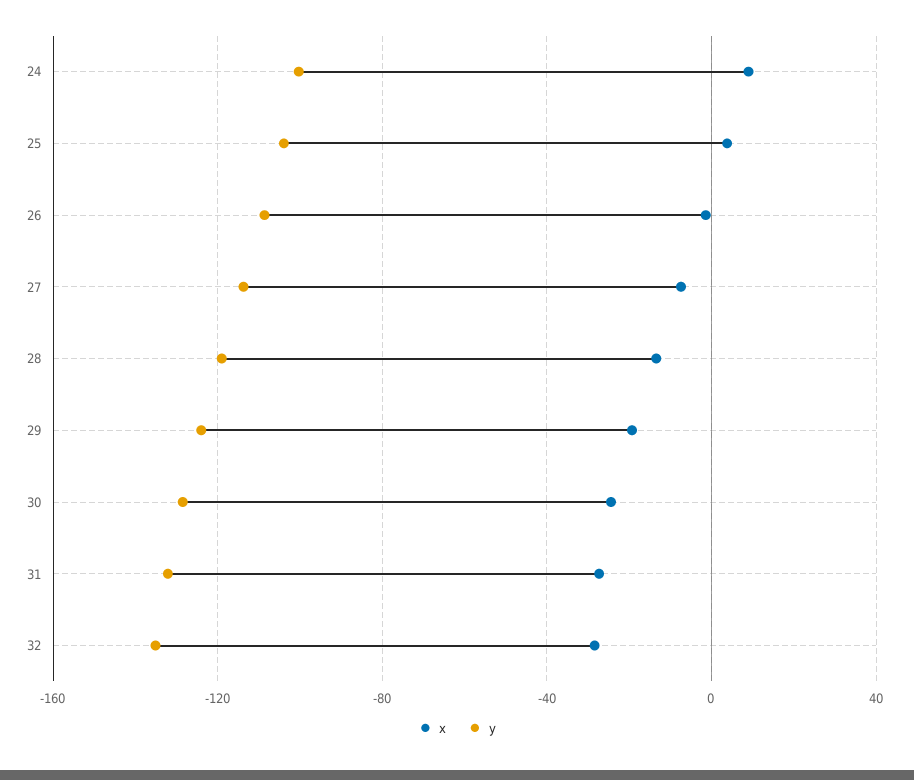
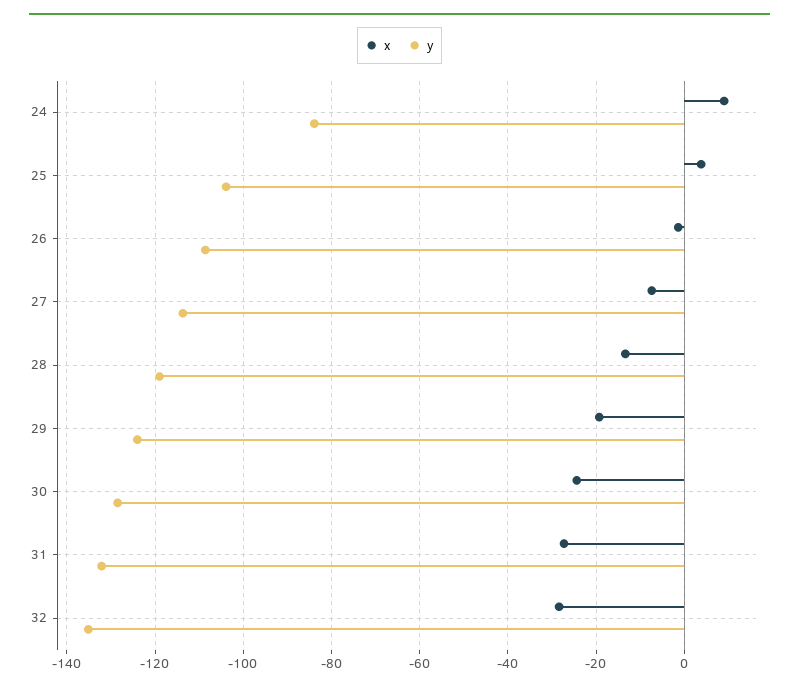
  {
    "x": {
      "24": 10,
      "25": 4,
      "26": -2,
      "27": -8,
      "28": -14,
      "29": -20,
      "30": -24,
      "31": -28,
      "32": -28
    },
    "y": {
-     "24": -100,
+     "24": -84,
      "25": -104,
      "26": -108,
      "27": -114,
      "28": -120,
      "29": -124,
      "30": -128,
      "31": -132,
      "32": -136
    }
  }

